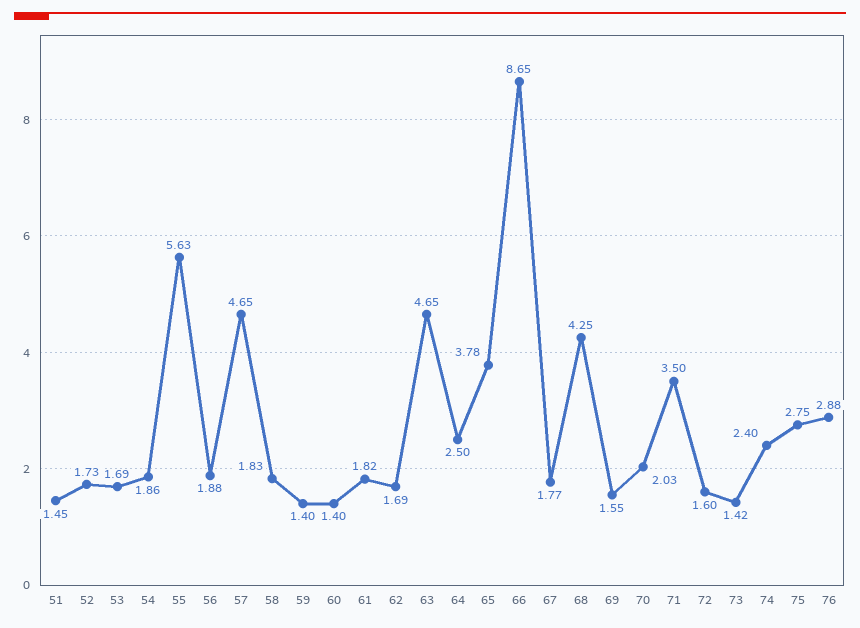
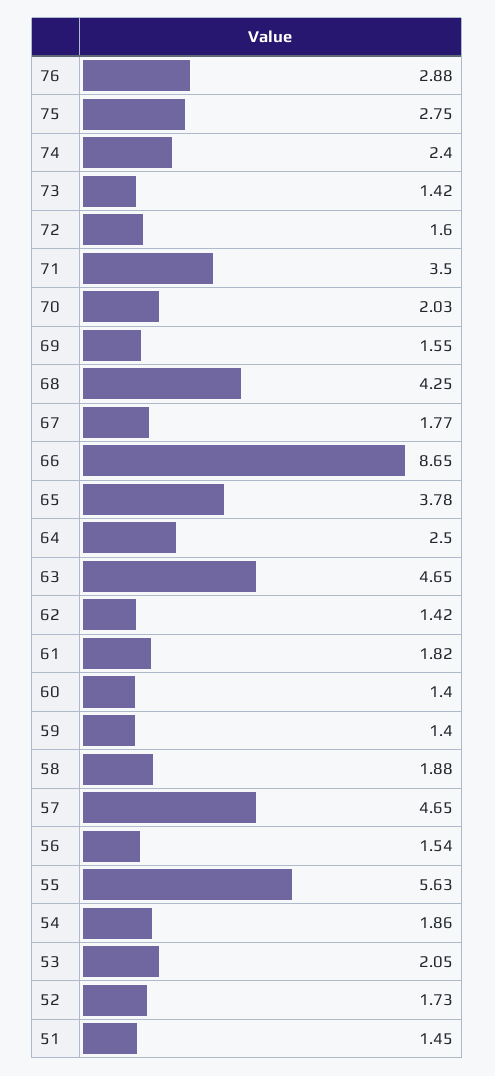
  {
    "51": 1.45,
    "52": 1.73,
-   "53": 1.69,
+   "53": 2.05,
    "54": 1.86,
    "55": 5.63,
-   "56": 1.88,
+   "56": 1.54,
    "57": 4.65,
-   "58": 1.83,
+   "58": 1.88,
    "59": 1.4,
    "60": 1.4,
    "61": 1.82,
-   "62": 1.69,
+   "62": 1.42,
    "63": 4.65,
    "64": 2.5,
    "65": 3.78,
    "66": 8.65,
    "67": 1.77,
    "68": 4.25,
    "69": 1.55,
    "70": 2.03,
    "71": 3.5,
    "72": 1.6,
    "73": 1.42,
    "74": 2.4,
    "75": 2.75,
    "76": 2.88
  }

